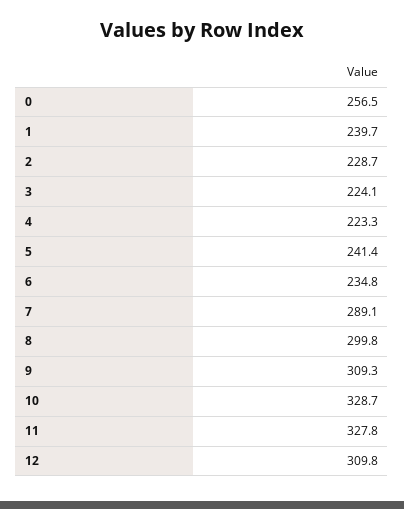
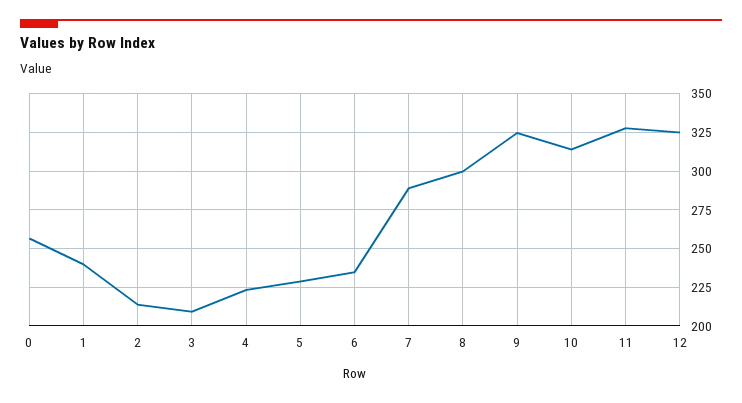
  {
    "0": 256.5,
    "1": 239.7,
-   "2": 228.7,
+   "2": 215,
-   "3": 224.1,
+   "3": 210,
    "4": 223.3,
-   "5": 241.4,
+   "5": 230,
    "6": 234.8,
    "7": 289.1,
    "8": 299.8,
-   "9": 309.3,
+   "9": 325,
-   "10": 328.7,
+   "10": 315,
    "11": 327.8,
-   "12": 309.8
+   "12": 325
  }

